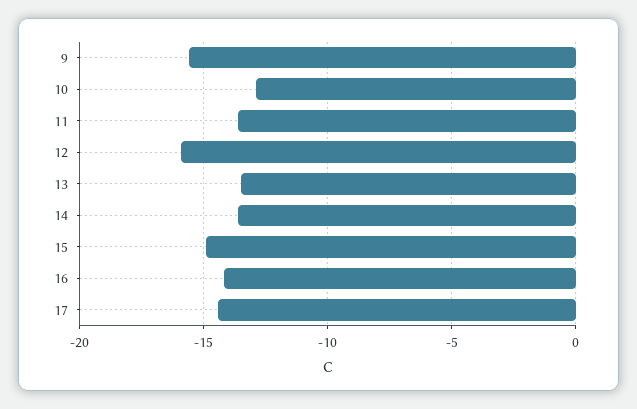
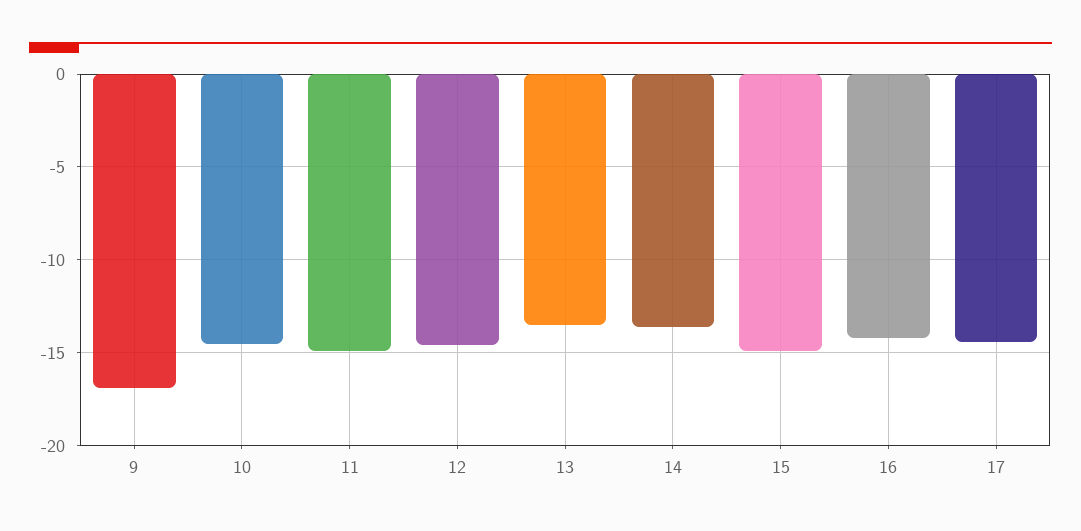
  {
-   "9": -15.5,
+   "9": -17,
-   "10": -13,
+   "10": -14.5,
-   "11": -13.5,
+   "11": -15,
-   "12": -16,
+   "12": -14.5,
    "13": -13.5,
    "14": -13.5,
    "15": -15,
    "16": -14,
    "17": -14.5
  }

